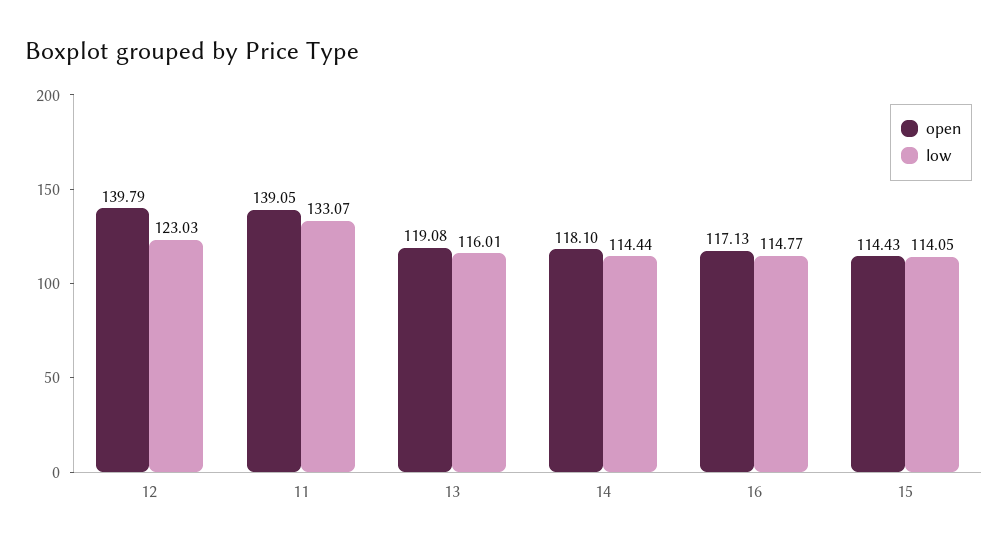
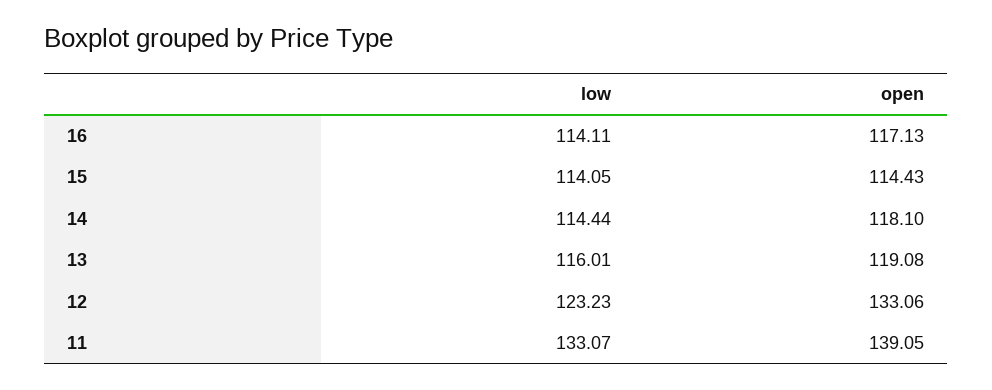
  {
    "open": {
-     "12": 139.79,
+     "12": 133.06,
      "11": 139.05,
      "13": 119.08,
      "14": 118.1,
      "16": 117.13,
      "15": 114.43
    },
    "low": {
-     "12": 123.03,
+     "12": 123.23,
      "11": 133.07,
      "13": 116.01,
      "14": 114.44,
-     "16": 114.77,
+     "16": 114.11,
      "15": 114.05
    }
  }

